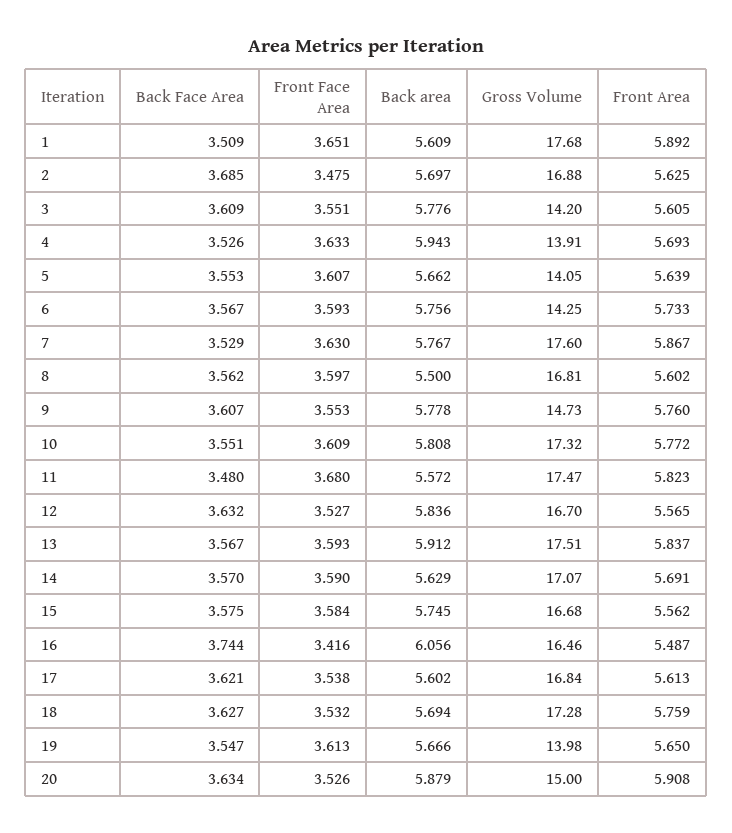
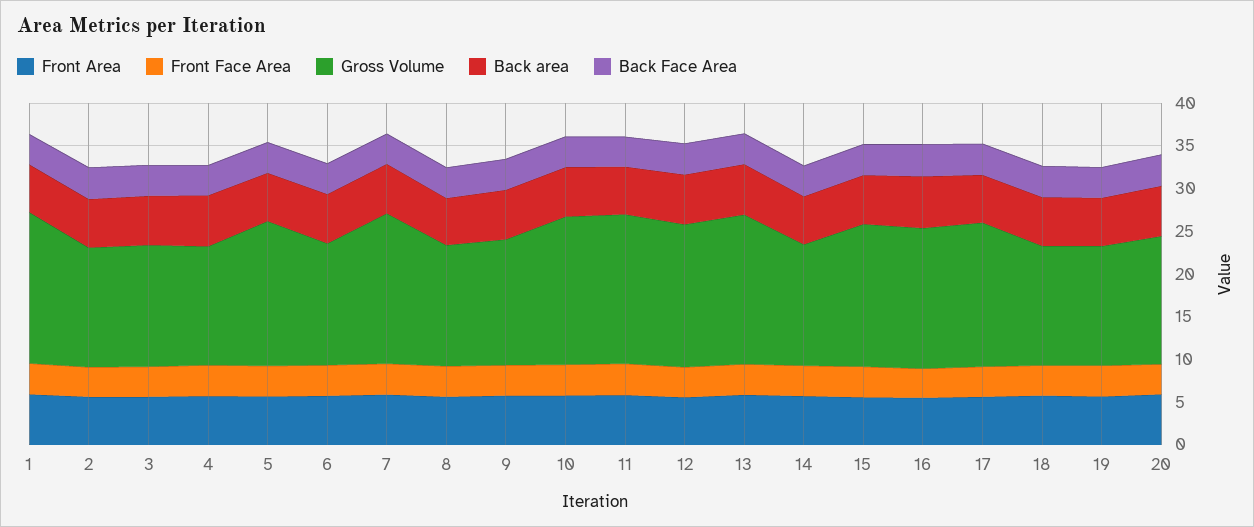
  {
    "Back Face Area": {
      "1": 3.509,
      "2": 3.685,
      "3": 3.609,
      "4": 3.526,
      "5": 3.553,
      "6": 3.567,
      "7": 3.529,
      "8": 3.562,
      "9": 3.607,
      "10": 3.551,
      "11": 3.48,
      "12": 3.632,
      "13": 3.567,
      "14": 3.57,
      "15": 3.575,
      "16": 3.744,
      "17": 3.621,
      "18": 3.627,
      "19": 3.547,
      "20": 3.634
    },
    "Front Face Area": {
      "1": 3.651,
      "2": 3.475,
      "3": 3.551,
      "4": 3.633,
      "5": 3.607,
      "6": 3.593,
      "7": 3.63,
      "8": 3.597,
      "9": 3.553,
      "10": 3.609,
      "11": 3.68,
      "12": 3.527,
      "13": 3.593,
      "14": 3.59,
      "15": 3.584,
      "16": 3.416,
      "17": 3.538,
      "18": 3.532,
      "19": 3.613,
      "20": 3.526
    },
    "Back area": {
      "1": 5.609,
      "2": 5.697,
      "3": 5.776,
      "4": 5.943,
      "5": 5.662,
      "6": 5.756,
      "7": 5.767,
      "8": 5.5,
      "9": 5.778,
      "10": 5.808,
      "11": 5.572,
      "12": 5.836,
      "13": 5.912,
      "14": 5.629,
      "15": 5.745,
      "16": 6.056,
      "17": 5.602,
      "18": 5.694,
      "19": 5.666,
      "20": 5.879
    },
    "Gross Volume": {
      "1": 17.68,
-     "2": 16.88,
+     "2": 14,
      "3": 14.2,
      "4": 13.91,
-     "5": 14.05,
+     "5": 17,
      "6": 14.25,
      "7": 17.6,
-     "8": 16.81,
+     "8": 14,
      "9": 14.73,
      "10": 17.32,
      "11": 17.47,
      "12": 16.7,
      "13": 17.51,
-     "14": 17.07,
+     "14": 14,
      "15": 16.68,
      "16": 16.46,
      "17": 16.84,
-     "18": 17.28,
+     "18": 14,
      "19": 13.98,
      "20": 15
    },
    "Front Area": {
      "1": 5.892,
      "2": 5.625,
      "3": 5.605,
      "4": 5.693,
      "5": 5.639,
      "6": 5.733,
      "7": 5.867,
      "8": 5.602,
      "9": 5.76,
      "10": 5.772,
      "11": 5.823,
      "12": 5.565,
      "13": 5.837,
      "14": 5.691,
      "15": 5.562,
      "16": 5.487,
      "17": 5.613,
      "18": 5.759,
      "19": 5.65,
      "20": 5.908
    }
  }

